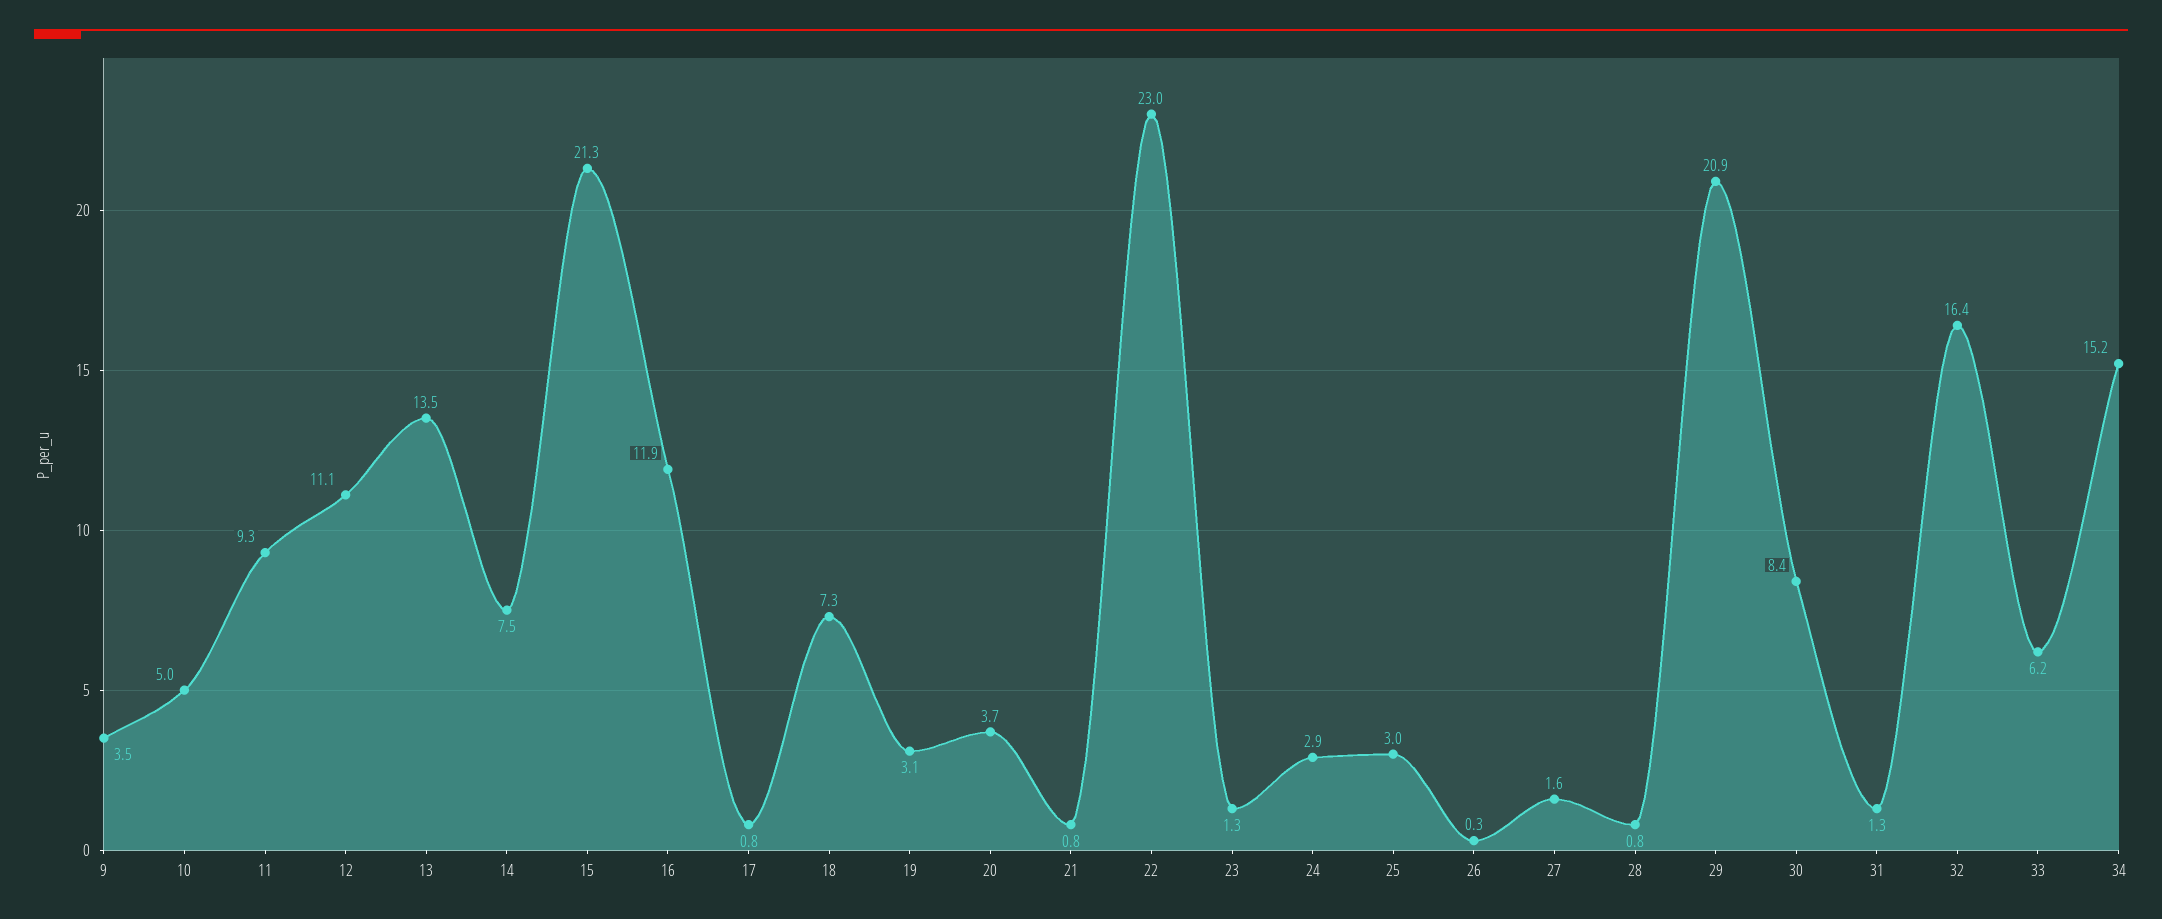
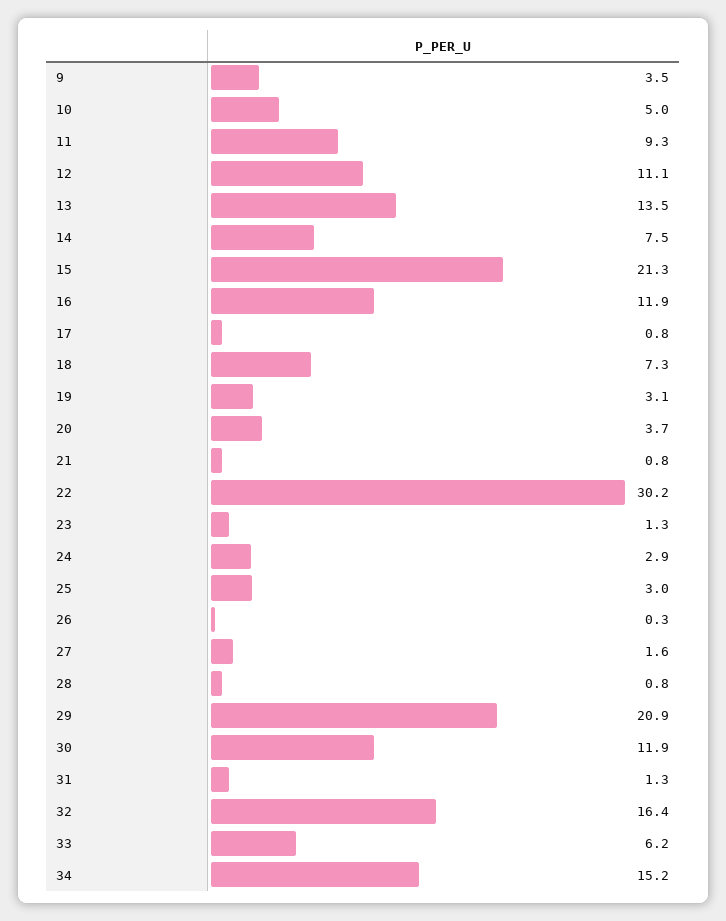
  {
    "9": 3.5,
    "10": 5,
    "11": 9.3,
    "12": 11.1,
    "13": 13.5,
    "14": 7.5,
    "15": 21.3,
    "16": 11.9,
    "17": 0.8,
    "18": 7.3,
    "19": 3.1,
    "20": 3.7,
    "21": 0.8,
-   "22": 23,
+   "22": 30.2,
    "23": 1.3,
    "24": 2.9,
    "25": 3,
    "26": 0.3,
    "27": 1.6,
    "28": 0.8,
    "29": 20.9,
-   "30": 8.4,
+   "30": 11.9,
    "31": 1.3,
    "32": 16.4,
    "33": 6.2,
    "34": 15.2
  }

